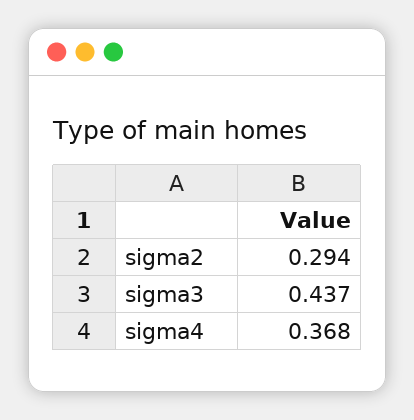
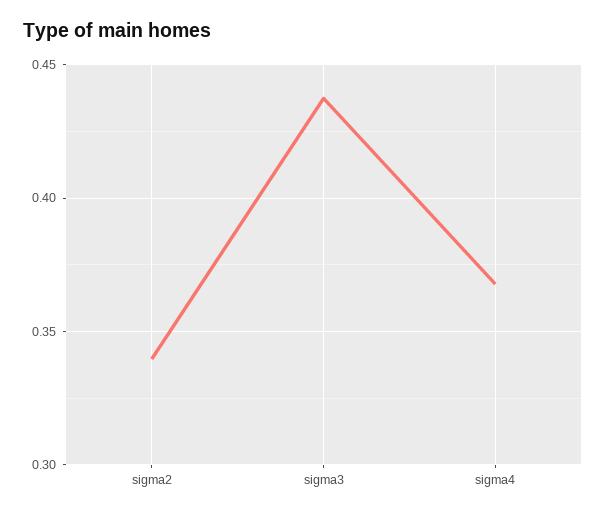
  {
-   "sigma2": 0.294,
+   "sigma2": 0.34,
    "sigma3": 0.437,
    "sigma4": 0.368
  }

